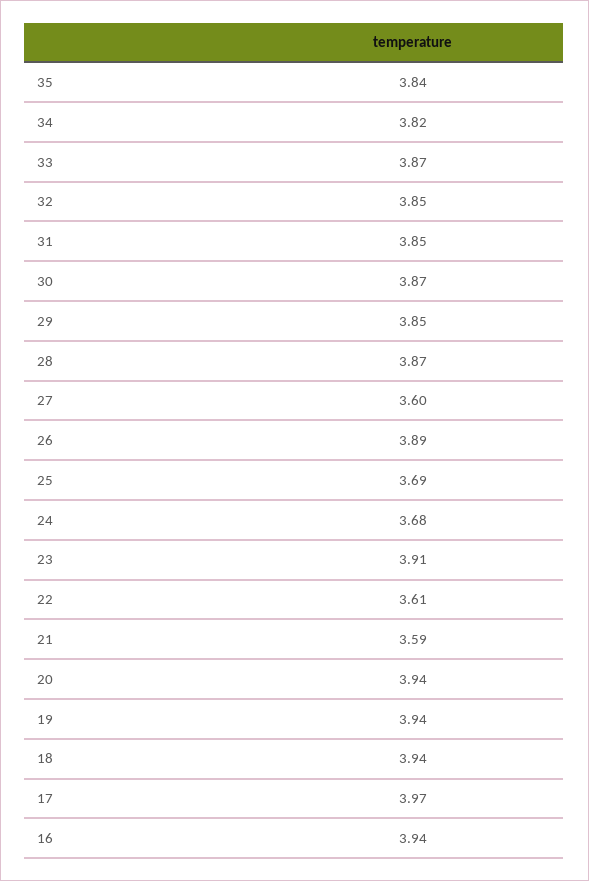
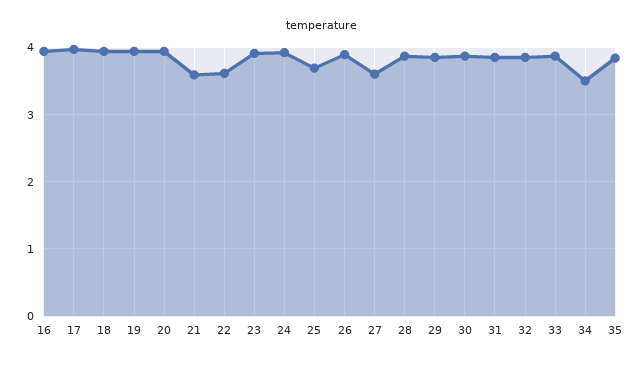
  {
    "35": 3.84,
-   "34": 3.82,
+   "34": 3.5,
    "33": 3.87,
    "32": 3.85,
    "31": 3.85,
    "30": 3.87,
    "29": 3.85,
    "28": 3.87,
    "27": 3.6,
    "26": 3.89,
    "25": 3.69,
-   "24": 3.68,
+   "24": 3.9,
    "23": 3.91,
    "22": 3.61,
    "21": 3.59,
    "20": 3.94,
    "19": 3.94,
    "18": 3.94,
    "17": 3.97,
    "16": 3.94
  }

